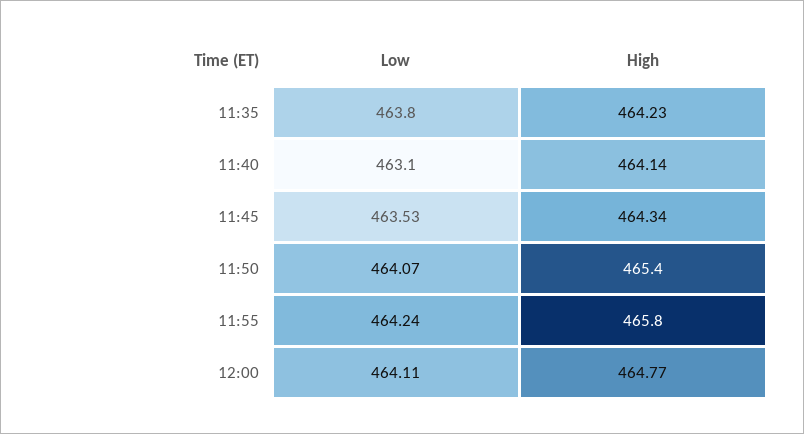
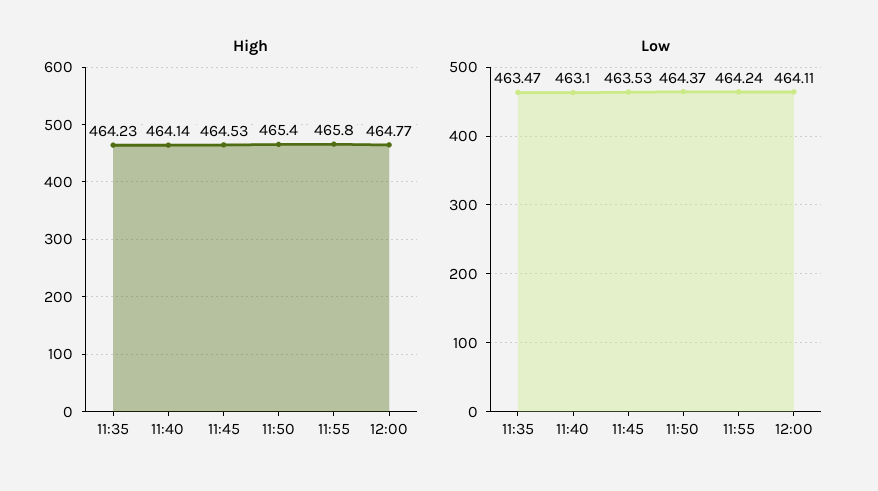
  {
    "Low": {
-     "11:35": 463.8,
+     "11:35": 463.47,
      "11:40": 463.1,
      "11:45": 463.53,
-     "11:50": 464.07,
+     "11:50": 464.37,
      "11:55": 464.24,
      "12:00": 464.11
    },
    "High": {
      "11:35": 464.23,
      "11:40": 464.14,
-     "11:45": 464.34,
+     "11:45": 464.53,
      "11:50": 465.4,
      "11:55": 465.8,
      "12:00": 464.77
    }
  }

